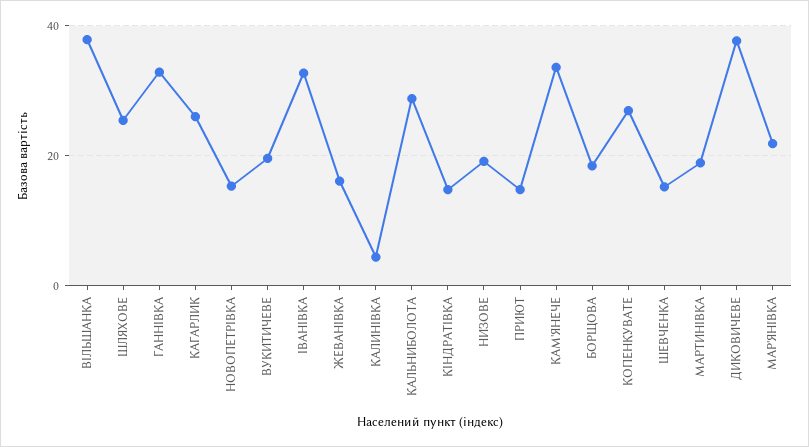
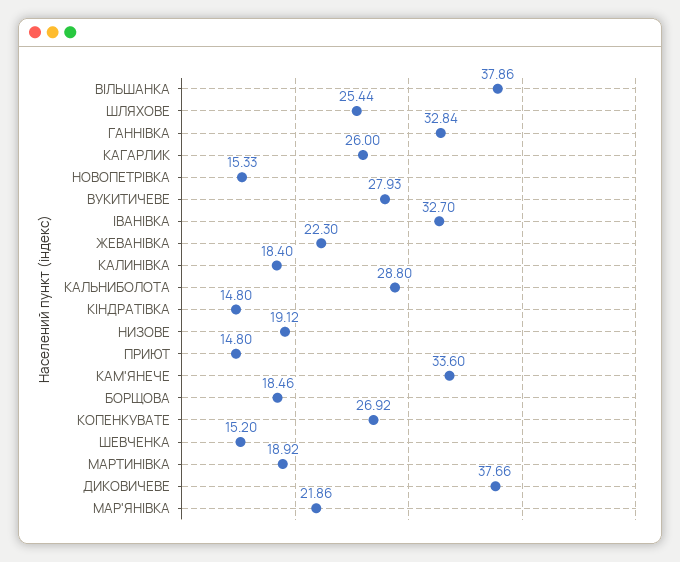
  {
    "ВІЛЬШАНКА": 37.86,
    "ШЛЯХОВЕ": 25.44,
    "ГАННІВКА": 32.84,
    "КАГАРЛИК": 26,
    "НОВОПЕТРІВКА": 15.33,
-   "ВУКИТИЧЕВЕ": 20,
+   "ВУКИТИЧЕВЕ": 27.93,
    "ІВАНІВКА": 32.7,
-   "ЖЕВАНІВКА": 16,
+   "ЖЕВАНІВКА": 22.3,
-   "КАЛИНІВКА": 4,
+   "КАЛИНІВКА": 18.4,
    "КАЛЬНИБОЛОТА": 28.8,
    "КІНДРАТІВКА": 14.8,
    "НИЗОВЕ": 19.12,
    "ПРИЮТ": 14.8,
    "КАМ'ЯНЕЧЕ": 33.6,
    "БОРЩОВА": 18.46,
    "КОПЕНКУВАТЕ": 26.92,
    "ШЕВЧЕНКА": 15.2,
    "МАРТИНІВКА": 18.92,
    "ДИКОВИЧЕВЕ": 37.66,
    "МАР'ЯНІВКА": 21.86
  }

